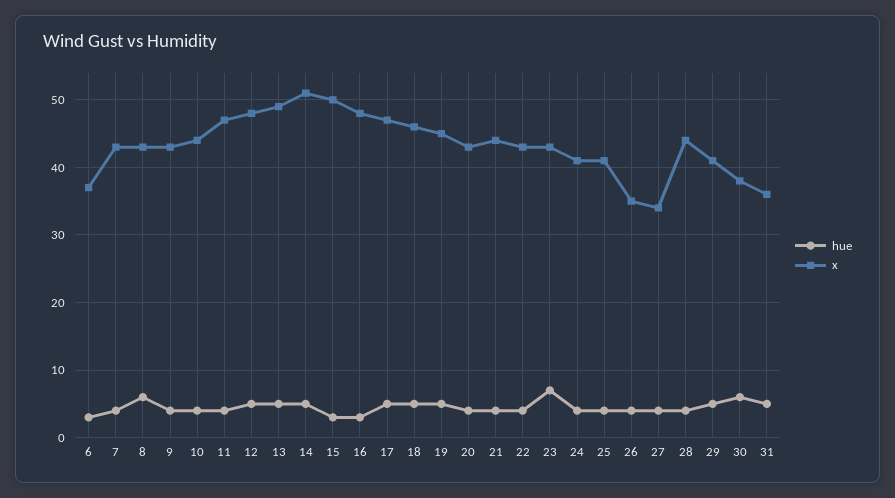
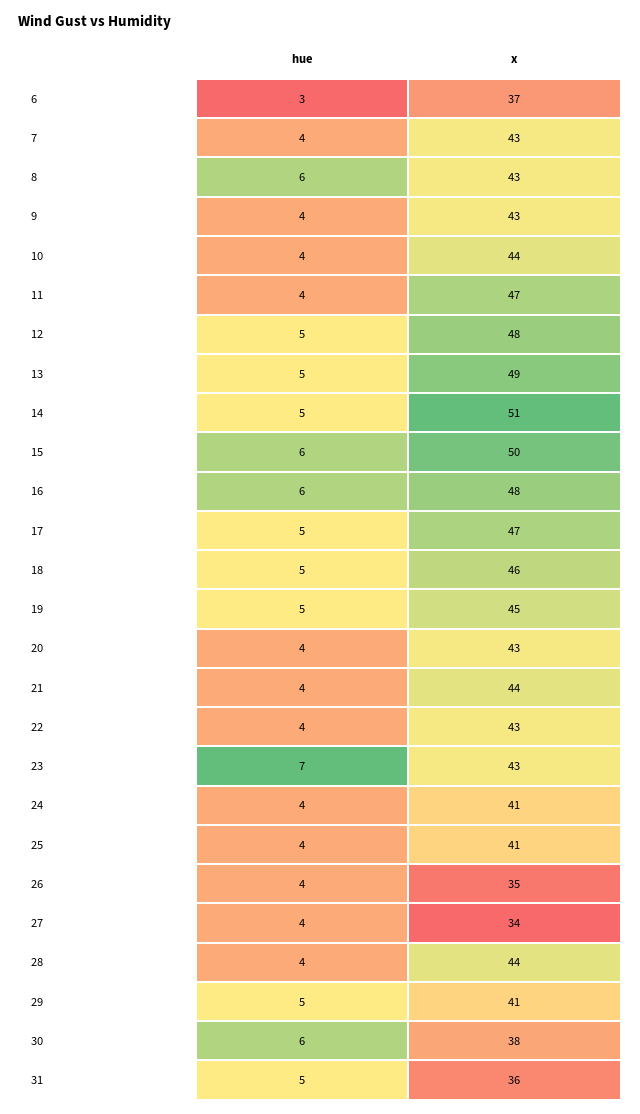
  {
    "hue": {
      "6": 3,
      "7": 4,
      "8": 6,
      "9": 4,
      "10": 4,
      "11": 4,
      "12": 5,
      "13": 5,
      "14": 5,
-     "15": 3,
+     "15": 6,
-     "16": 3,
+     "16": 6,
      "17": 5,
      "18": 5,
      "19": 5,
      "20": 4,
      "21": 4,
      "22": 4,
      "23": 7,
      "24": 4,
      "25": 4,
      "26": 4,
      "27": 4,
      "28": 4,
      "29": 5,
      "30": 6,
      "31": 5
    },
    "x": {
      "6": 37,
      "7": 43,
      "8": 43,
      "9": 43,
      "10": 44,
      "11": 47,
      "12": 48,
      "13": 49,
      "14": 51,
      "15": 50,
      "16": 48,
      "17": 47,
      "18": 46,
      "19": 45,
      "20": 43,
      "21": 44,
      "22": 43,
      "23": 43,
      "24": 41,
      "25": 41,
      "26": 35,
      "27": 34,
      "28": 44,
      "29": 41,
      "30": 38,
      "31": 36
    }
  }

